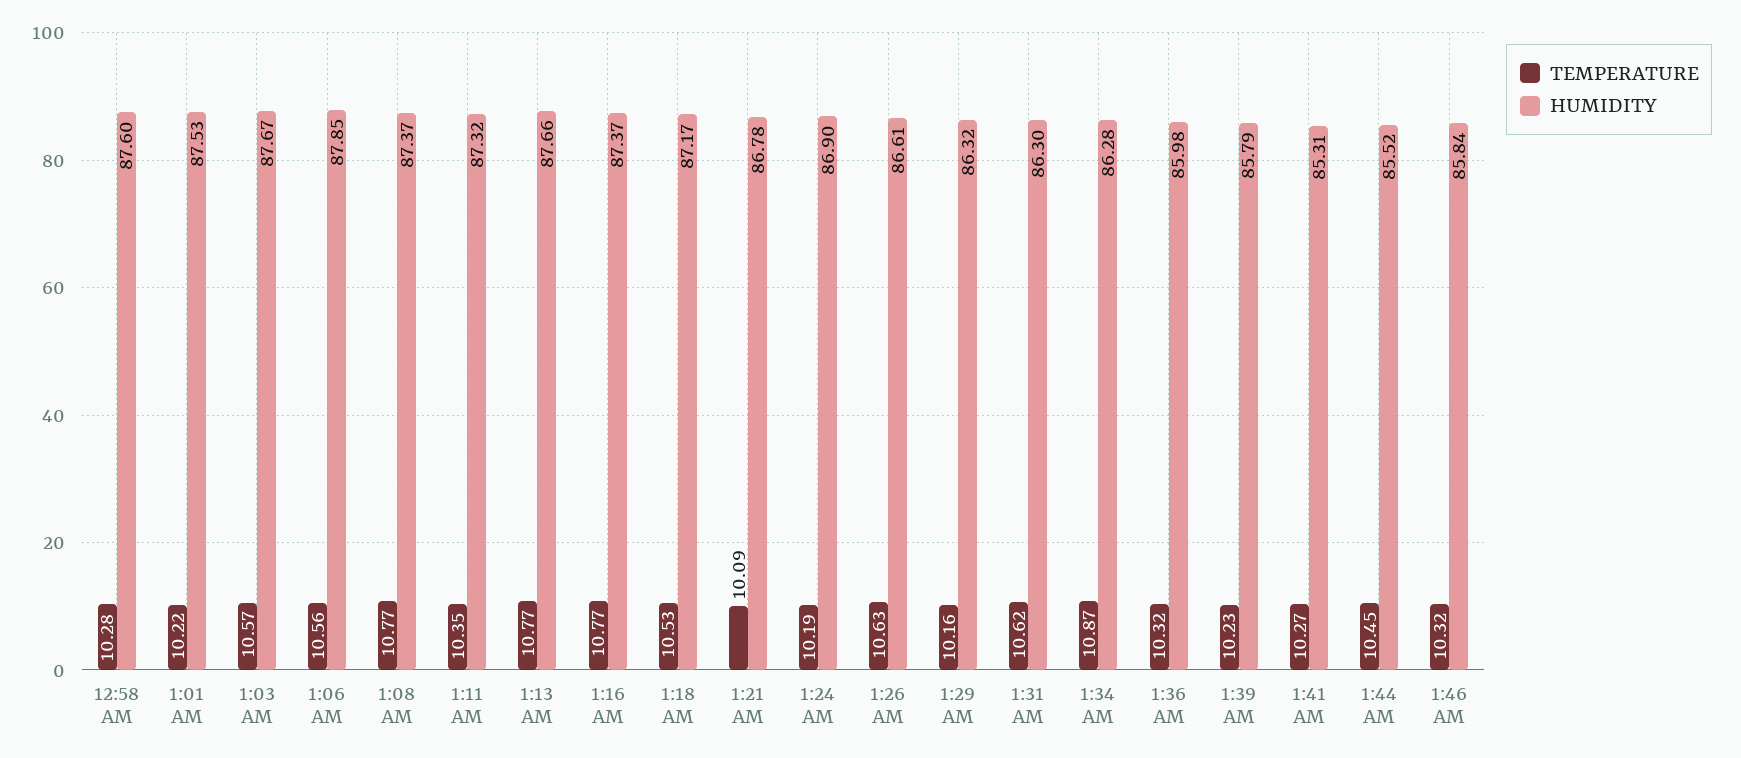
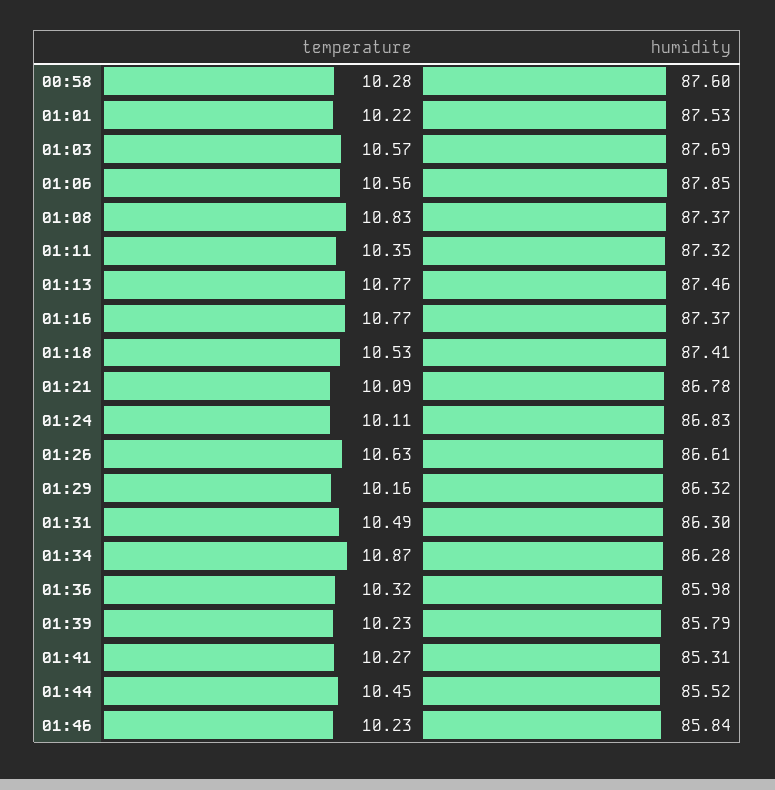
  {
    "TEMPERATURE": {
      "12:58 AM": 10.28,
      "1:01 AM": 10.22,
      "1:03 AM": 10.57,
      "1:06 AM": 10.56,
-     "1:08 AM": 10.77,
+     "1:08 AM": 10.83,
      "1:11 AM": 10.35,
      "1:13 AM": 10.77,
      "1:16 AM": 10.77,
      "1:18 AM": 10.53,
      "1:21 AM": 10.09,
-     "1:24 AM": 10.19,
+     "1:24 AM": 10.11,
      "1:26 AM": 10.63,
      "1:29 AM": 10.16,
-     "1:31 AM": 10.62,
+     "1:31 AM": 10.49,
      "1:34 AM": 10.87,
      "1:36 AM": 10.32,
      "1:39 AM": 10.23,
      "1:41 AM": 10.27,
      "1:44 AM": 10.45,
-     "1:46 AM": 10.32
+     "1:46 AM": 10.23
    },
    "HUMIDITY": {
      "12:58 AM": 87.6,
      "1:01 AM": 87.53,
-     "1:03 AM": 87.67,
+     "1:03 AM": 87.69,
      "1:06 AM": 87.85,
      "1:08 AM": 87.37,
      "1:11 AM": 87.32,
-     "1:13 AM": 87.66,
+     "1:13 AM": 87.46,
      "1:16 AM": 87.37,
-     "1:18 AM": 87.17,
+     "1:18 AM": 87.41,
      "1:21 AM": 86.78,
-     "1:24 AM": 86.9,
+     "1:24 AM": 86.83,
      "1:26 AM": 86.61,
      "1:29 AM": 86.32,
      "1:31 AM": 86.3,
      "1:34 AM": 86.28,
      "1:36 AM": 85.98,
      "1:39 AM": 85.79,
      "1:41 AM": 85.31,
      "1:44 AM": 85.52,
      "1:46 AM": 85.84
    }
  }

